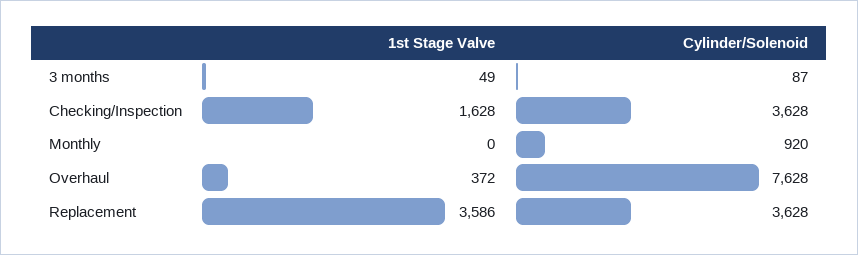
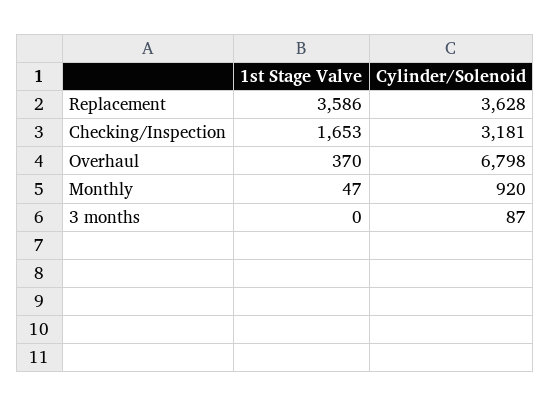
  {
    "1st Stage Valve": {
-     "3 months": 49,
+     "3 months": 0,
-     "Checking/Inspection": 1628,
+     "Checking/Inspection": 1653,
-     "Monthly": 0,
+     "Monthly": 47,
-     "Overhaul": 372,
+     "Overhaul": 370,
      "Replacement": 3586
    },
    "Cylinder/Solenoid": {
      "3 months": 87,
-     "Checking/Inspection": 3628,
+     "Checking/Inspection": 3181,
      "Monthly": 920,
-     "Overhaul": 7628,
+     "Overhaul": 6798,
      "Replacement": 3628
    }
  }

